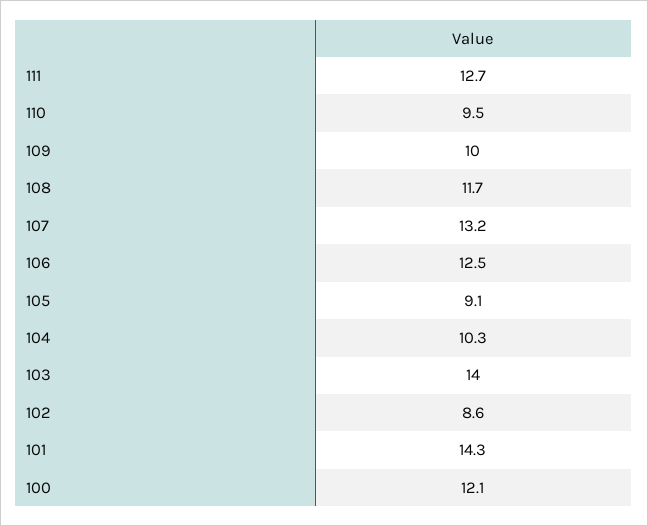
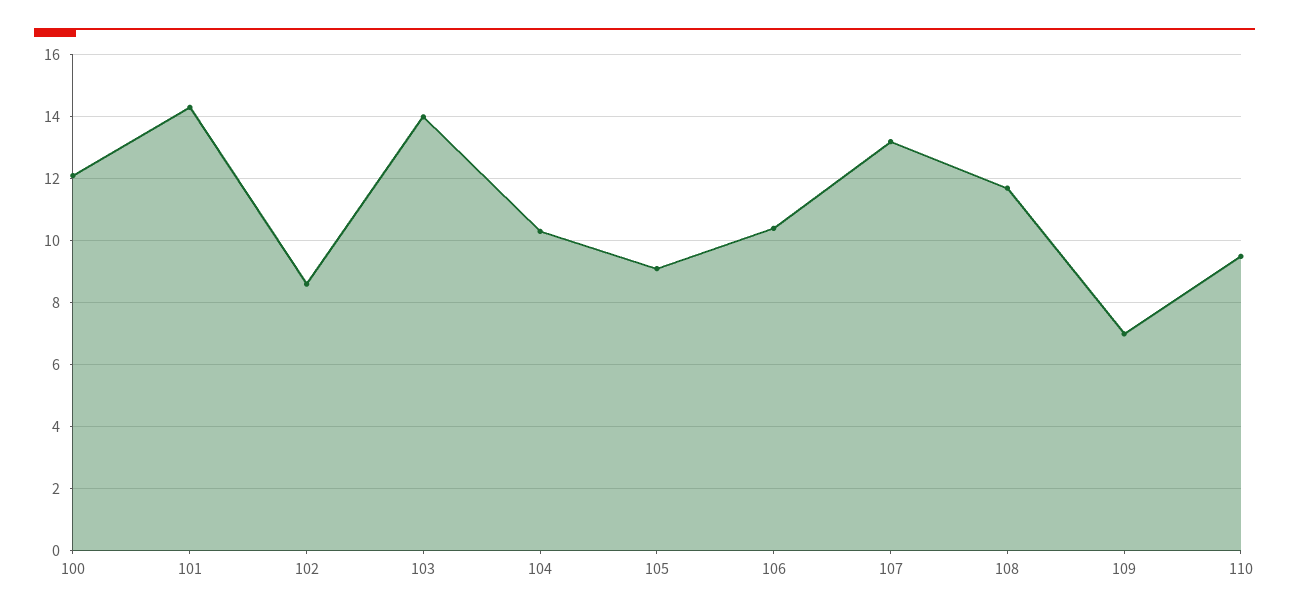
  {
-   "111": 12.7,
    "110": 9.5,
-   "109": 10,
+   "109": 7,
    "108": 11.7,
    "107": 13.2,
-   "106": 12.5,
+   "106": 10.5,
    "105": 9.1,
    "104": 10.3,
    "103": 14,
    "102": 8.6,
    "101": 14.3,
    "100": 12.1
  }

